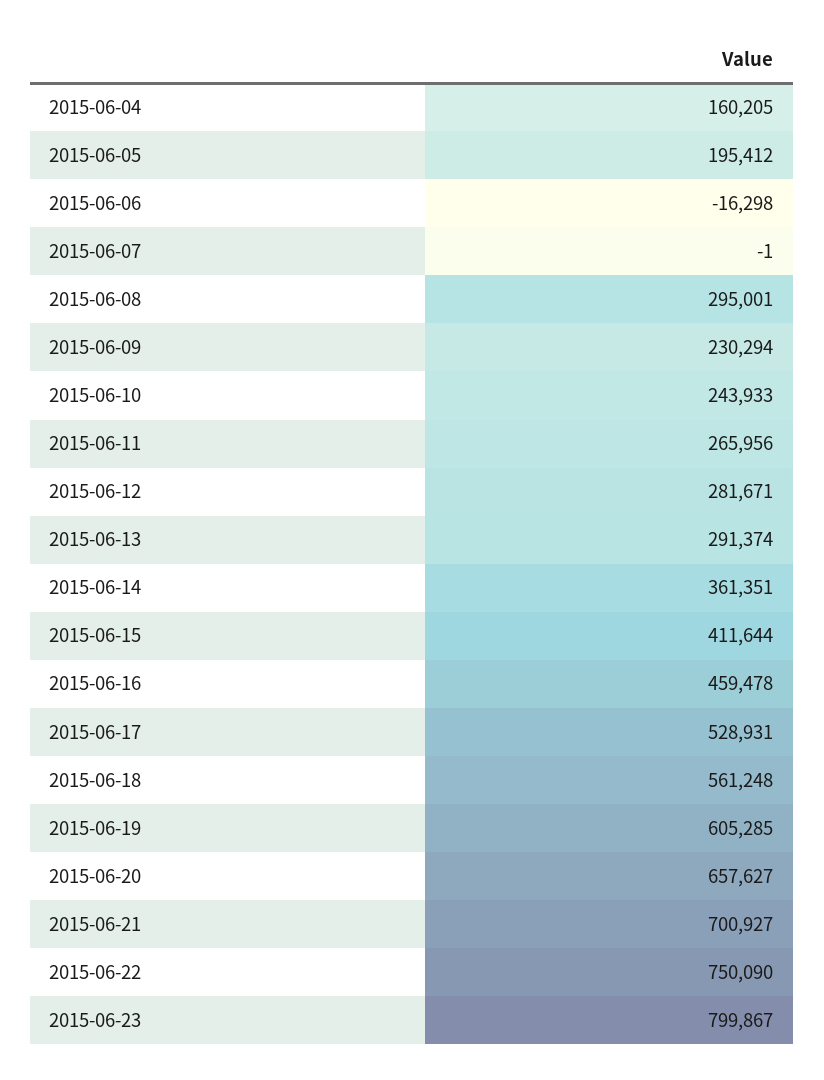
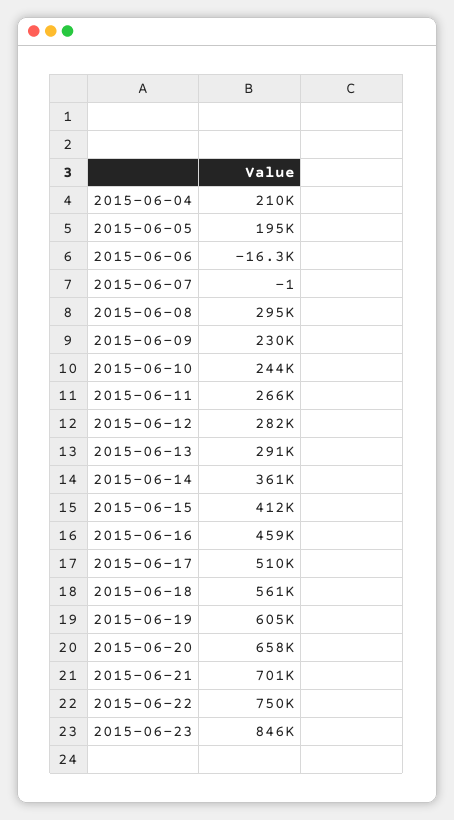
  {
-   "2015-06-04": 160205,
+   "2015-06-04": 210000,
    "2015-06-05": 195412,
    "2015-06-06": -16298,
    "2015-06-07": -1,
    "2015-06-08": 295001,
    "2015-06-09": 230294,
    "2015-06-10": 243933,
    "2015-06-11": 265956,
    "2015-06-12": 281671,
    "2015-06-13": 291374,
    "2015-06-14": 361351,
    "2015-06-15": 411644,
    "2015-06-16": 459478,
-   "2015-06-17": 528931,
+   "2015-06-17": 510000,
    "2015-06-18": 561248,
    "2015-06-19": 605285,
    "2015-06-20": 657627,
    "2015-06-21": 700927,
    "2015-06-22": 750090,
-   "2015-06-23": 799867
+   "2015-06-23": 846000
  }

